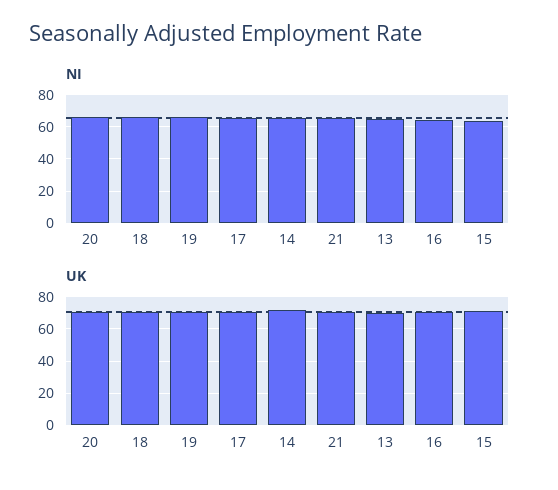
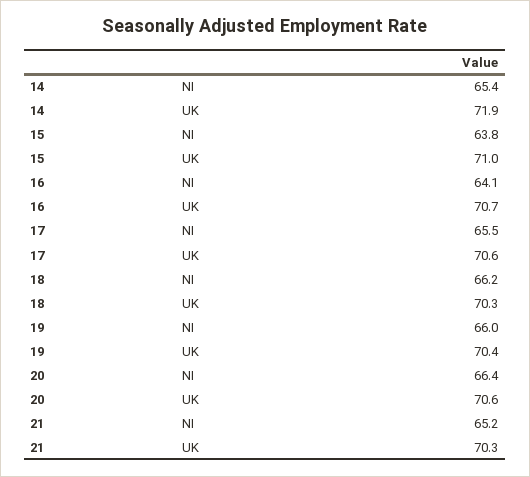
  {
    "NI": {
      "20": 66.4,
      "18": 66.2,
      "19": 66,
      "17": 65.5,
      "14": 65.4,
      "21": 65.2,
-     "13": 65,
      "16": 64.1,
      "15": 63.8
    },
    "UK": {
      "20": 70.6,
      "18": 70.3,
      "19": 70.4,
      "17": 70.6,
      "14": 71.9,
      "21": 70.3,
-     "13": 70,
      "16": 70.7,
      "15": 71
    }
  }

